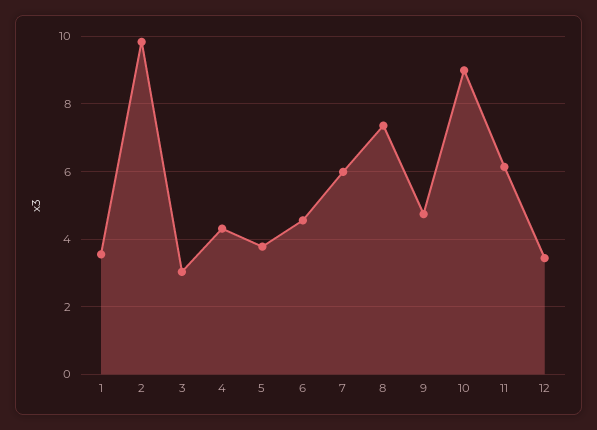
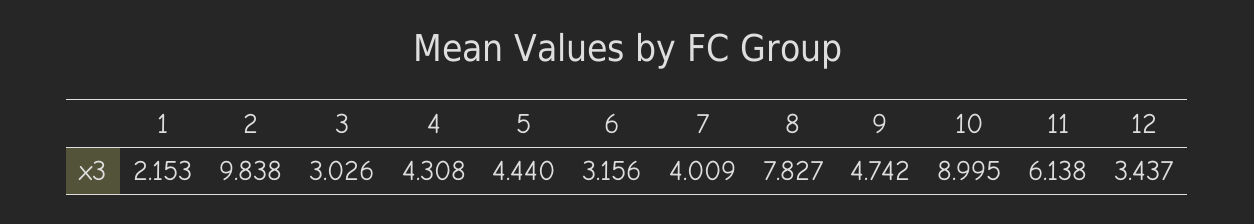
  {
-   "1": 3.6,
+   "1": 2.153,
    "2": 9.838,
    "3": 3.026,
    "4": 4.308,
-   "5": 3.8,
+   "5": 4.44,
-   "6": 4.6,
+   "6": 3.156,
-   "7": 6,
+   "7": 4.009,
-   "8": 7.4,
+   "8": 7.827,
    "9": 4.742,
    "10": 8.995,
    "11": 6.138,
    "12": 3.437
  }

